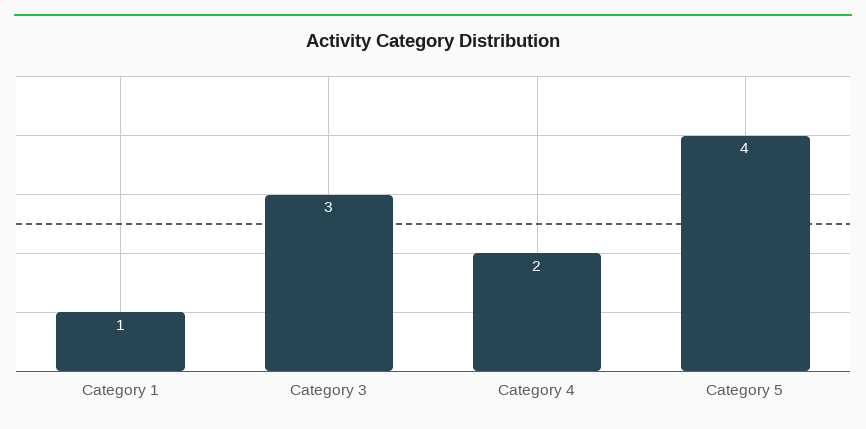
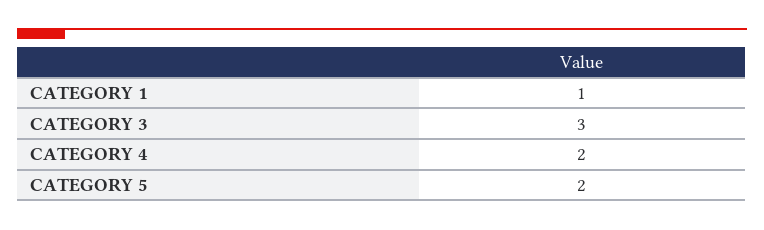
  {
    "Category 1": 1,
    "Category 3": 3,
    "Category 4": 2,
-   "Category 5": 4
+   "Category 5": 2
  }

